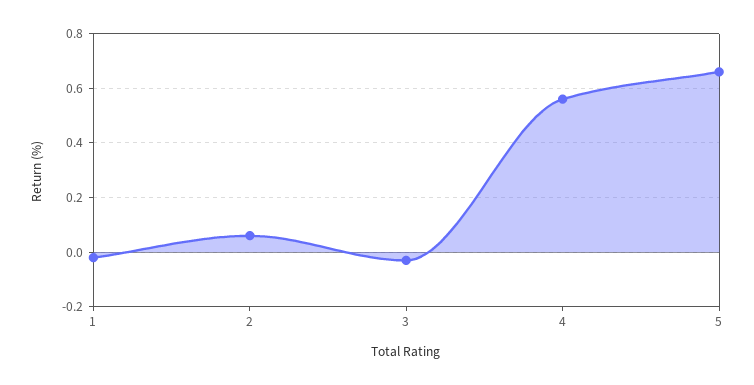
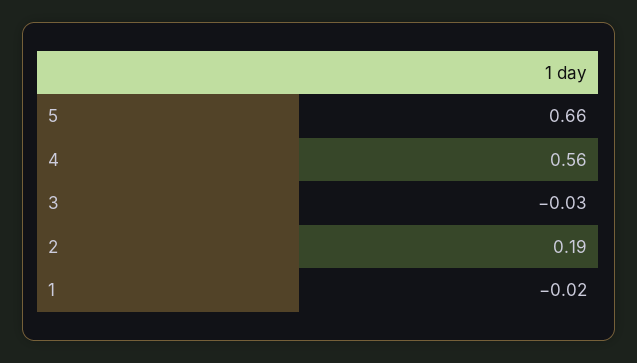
  {
    "1": -0.02,
-   "2": 0.05,
+   "2": 0.19,
    "3": -0.03,
    "4": 0.56,
    "5": 0.66
  }

